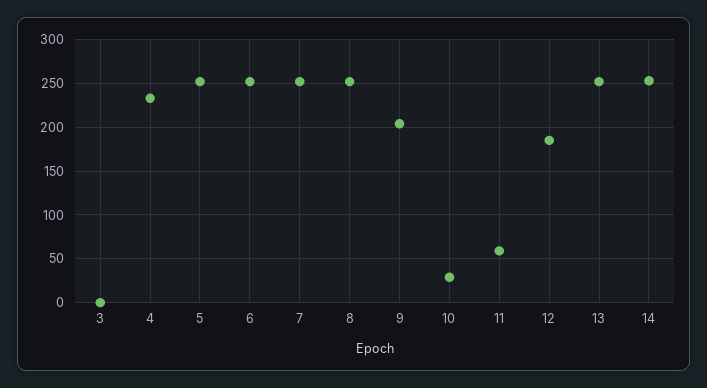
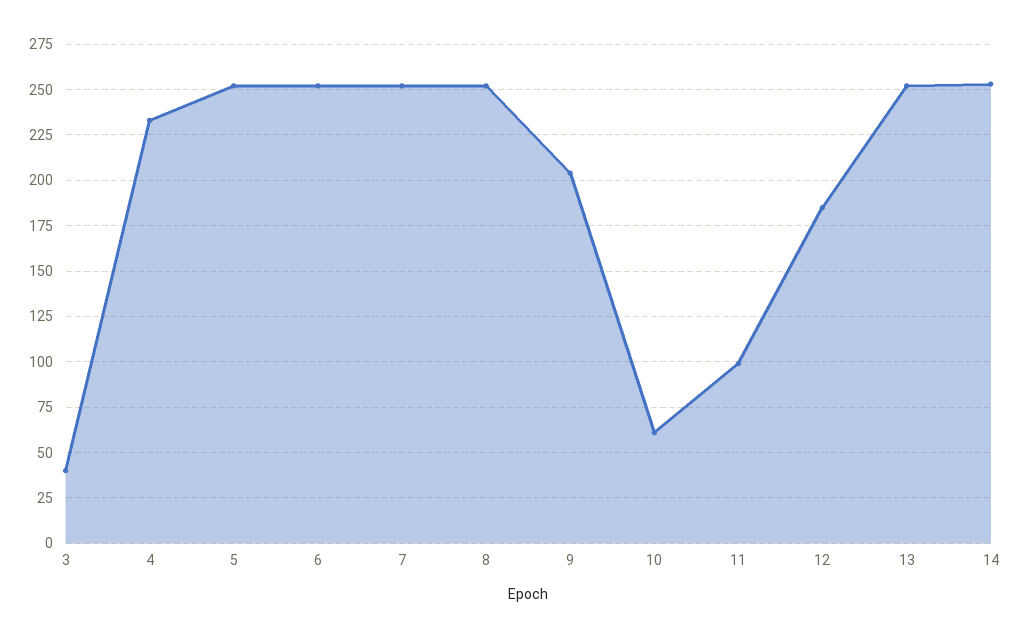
  {
-   "3": 0,
+   "3": 40,
    "4": 235,
    "5": 250,
    "6": 250,
    "7": 250,
    "8": 250,
    "9": 205,
-   "10": 30,
+   "10": 60,
-   "11": 60,
+   "11": 100,
    "12": 185,
    "13": 250,
    "14": 255
  }

